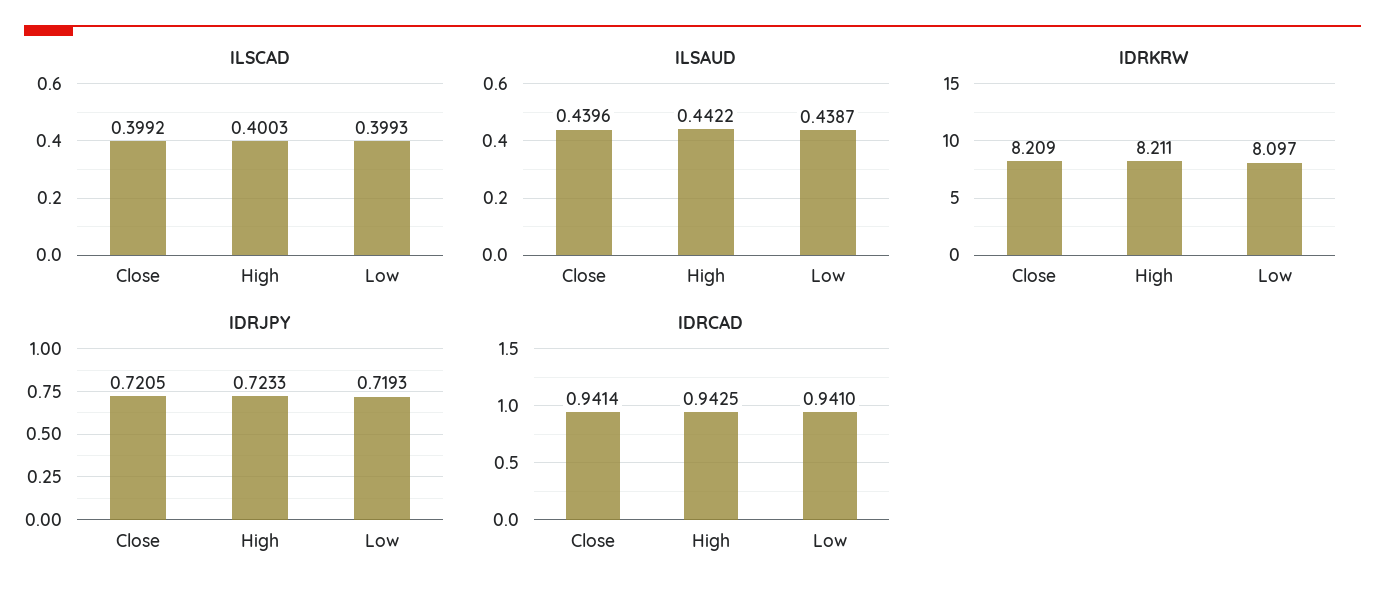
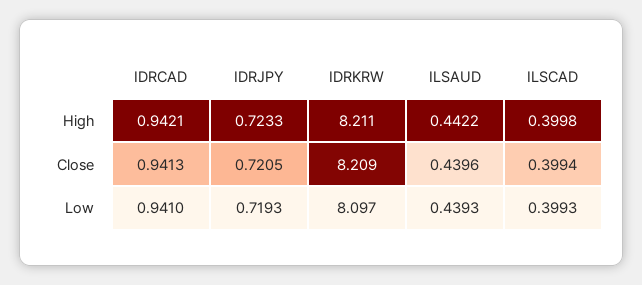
  {
    "ILSCAD": {
-     "Close": 0.3992,
+     "Close": 0.3994,
-     "High": 0.4003,
+     "High": 0.3998,
      "Low": 0.3993
    },
    "ILSAUD": {
      "Close": 0.4396,
      "High": 0.4422,
-     "Low": 0.4387
+     "Low": 0.4393
    },
    "IDRKRW": {
      "Close": 8.209,
      "High": 8.211,
      "Low": 8.097
    },
    "IDRJPY": {
      "Close": 0.7205,
      "High": 0.7233,
      "Low": 0.7193
    },
    "IDRCAD": {
-     "Close": 0.9414,
+     "Close": 0.9413,
-     "High": 0.9425,
+     "High": 0.9421,
      "Low": 0.941
    }
  }

